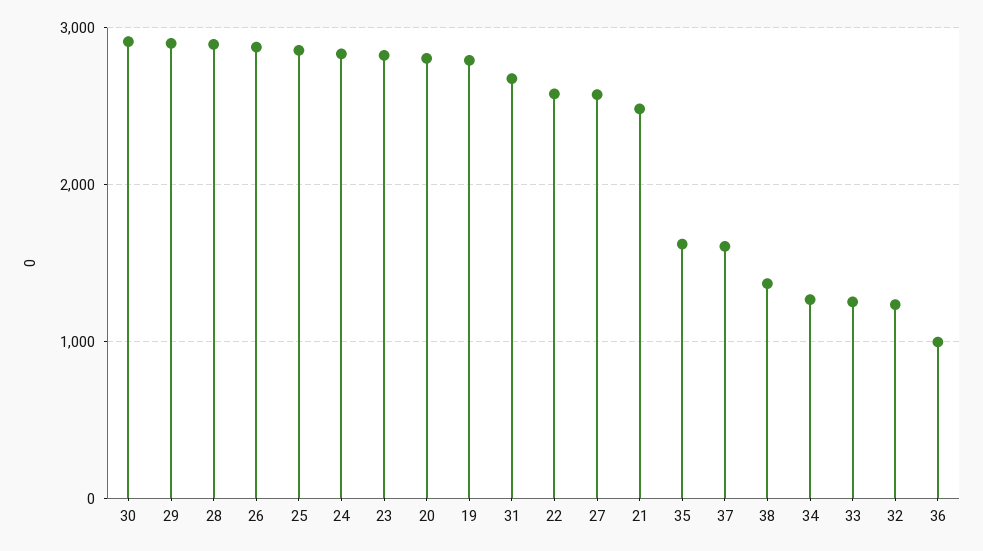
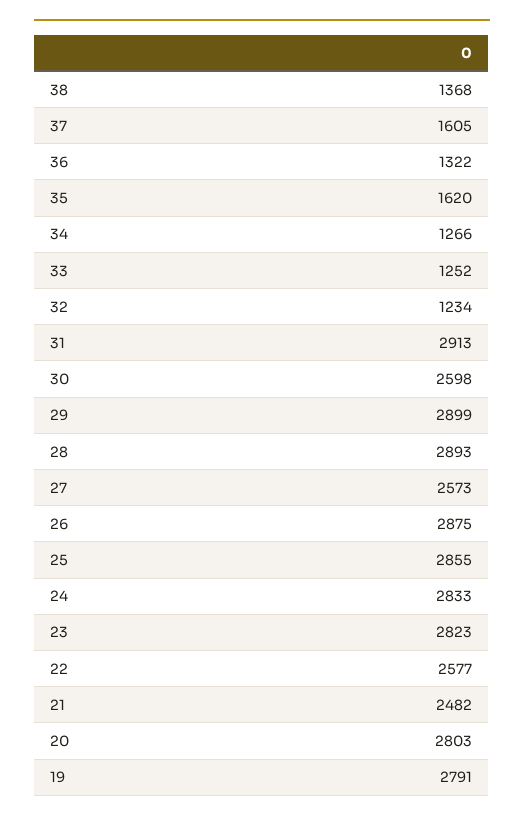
  {
-   "30": 2900,
+   "30": 2598,
    "29": 2899,
    "28": 2893,
    "26": 2875,
    "25": 2855,
    "24": 2833,
    "23": 2823,
    "20": 2803,
    "19": 2791,
-   "31": 2700,
+   "31": 2913,
    "22": 2577,
    "27": 2573,
    "21": 2482,
    "35": 1620,
    "37": 1605,
    "38": 1368,
    "34": 1266,
    "33": 1252,
    "32": 1234,
-   "36": 1000
+   "36": 1322
  }

